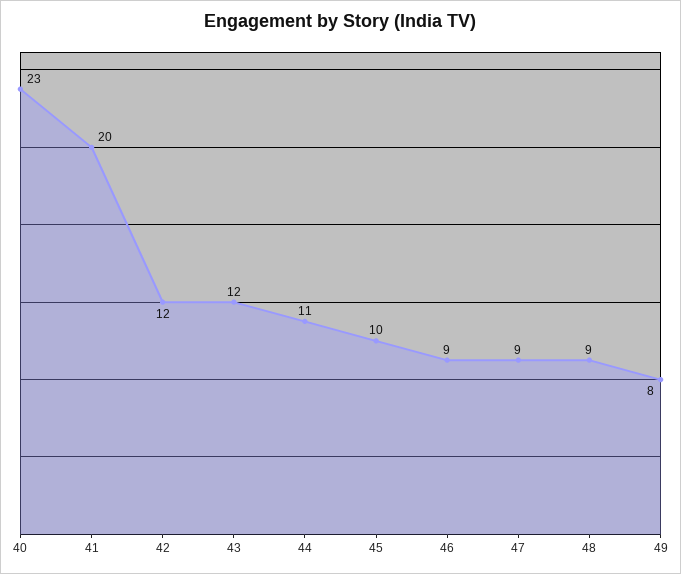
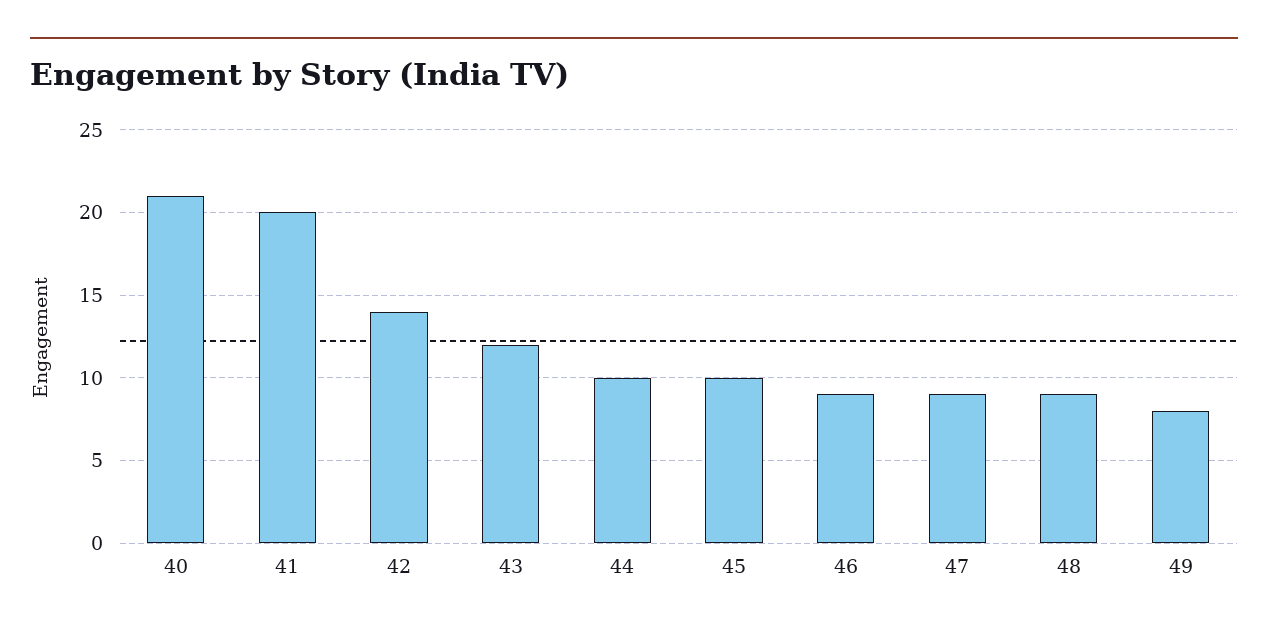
  {
-   "40": 23,
+   "40": 21,
    "41": 20,
-   "42": 12,
+   "42": 14,
    "43": 12,
-   "44": 11,
+   "44": 10,
    "45": 10,
    "46": 9,
    "47": 9,
    "48": 9,
    "49": 8
  }

